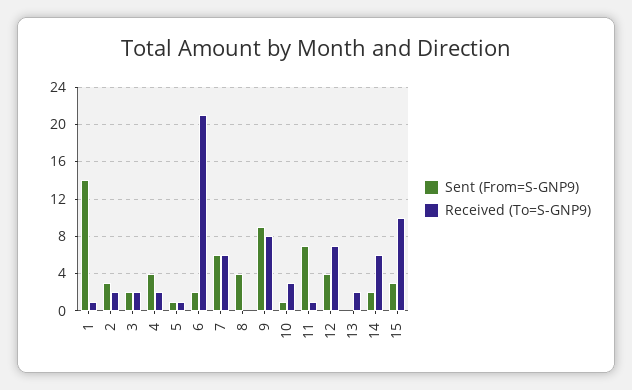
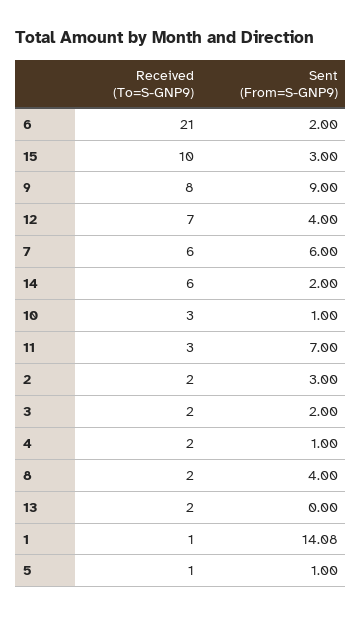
  {
    "Sent (From=S-GNP9)": {
      "1": 14.08,
      "2": 3,
      "3": 2,
-     "4": 4,
+     "4": 1,
      "5": 1,
      "6": 2,
      "7": 6,
      "8": 4,
      "9": 9,
      "10": 1,
      "11": 7,
      "12": 4,
      "13": 0,
      "14": 2,
      "15": 3
    },
    "Received (To=S-GNP9)": {
      "1": 1,
      "2": 2,
      "3": 2,
      "4": 2,
      "5": 1,
      "6": 21,
      "7": 6,
-     "8": 0,
+     "8": 2,
      "9": 8,
      "10": 3,
-     "11": 1,
+     "11": 3,
      "12": 7,
      "13": 2,
      "14": 6,
      "15": 10
    }
  }

